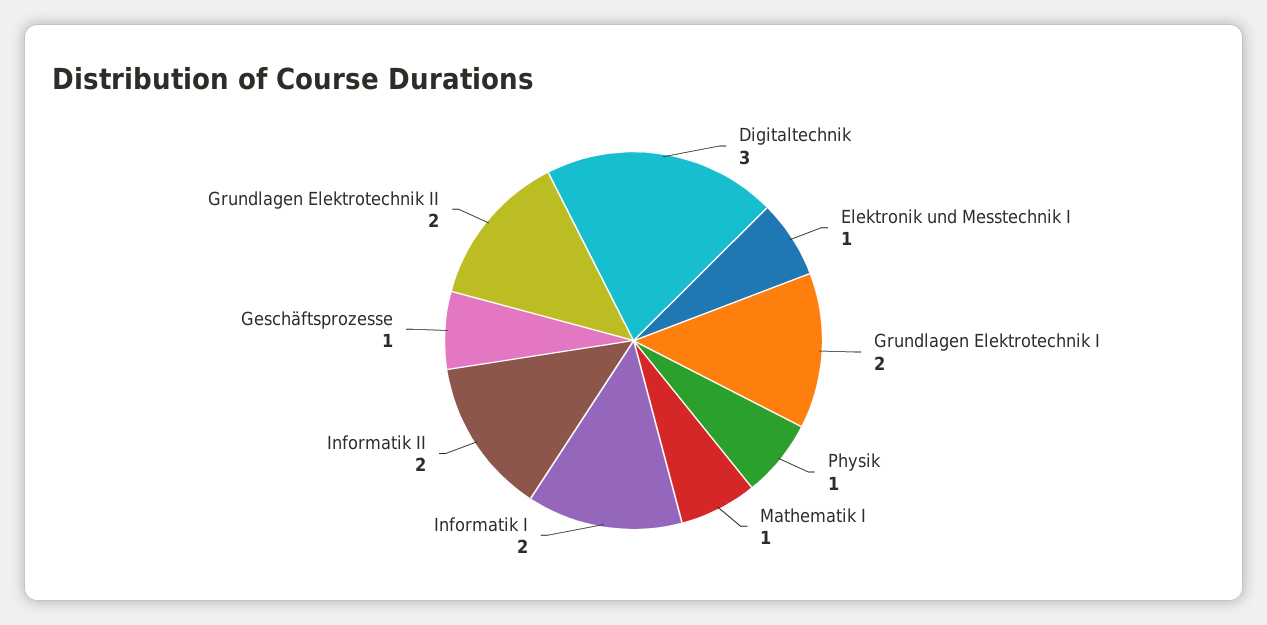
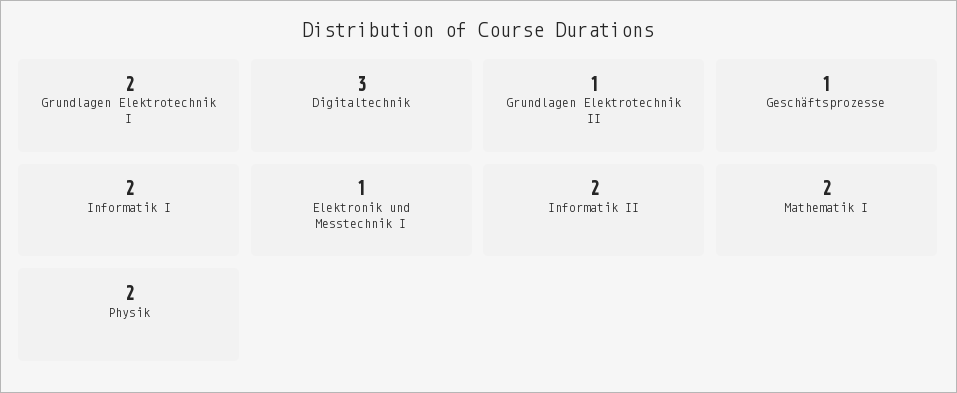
  {
    "Digitaltechnik": 3,
    "Elektronik und Messtechnik I": 1,
    "Grundlagen Elektrotechnik I": 2,
-   "Physik": 1,
+   "Physik": 2,
-   "Mathematik I": 1,
+   "Mathematik I": 2,
    "Informatik I": 2,
    "Informatik II": 2,
    "Geschäftsprozesse": 1,
-   "Grundlagen Elektrotechnik II": 2
+   "Grundlagen Elektrotechnik II": 1
  }

